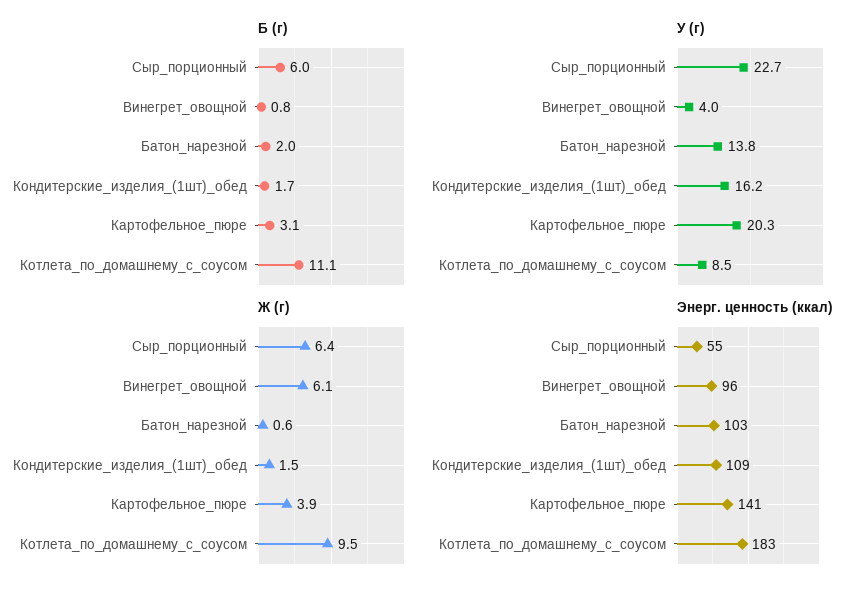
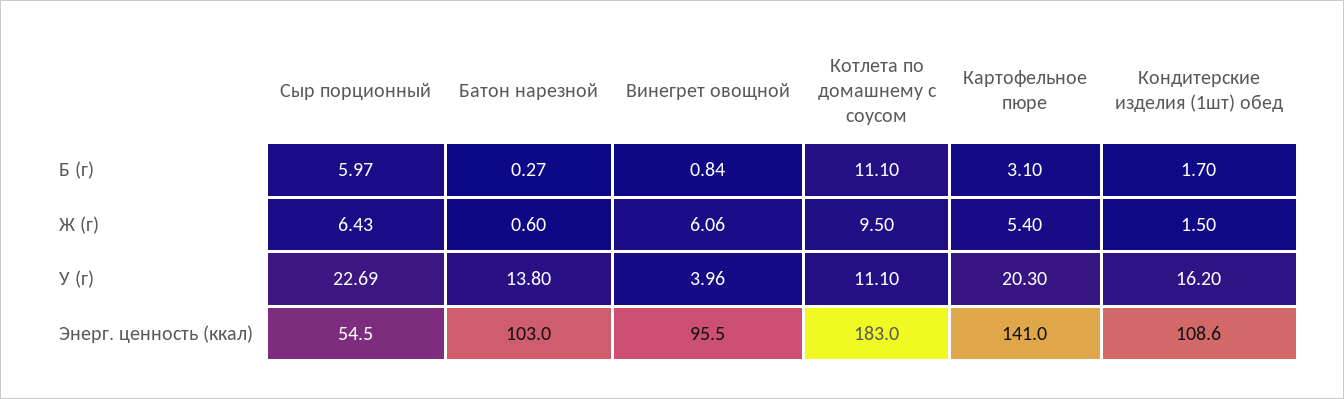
  {
    "Б (г)": {
      "Сыр_порционный": 5.97,
      "Винегрет_овощной": 0.84,
-     "Батон_нарезной": 2,
+     "Батон_нарезной": 0.27,
      "Кондитерские_изделия_(1шт)_обед": 1.7,
      "Картофельное_пюре": 3.1,
      "Котлета_по_домашнему_с_соусом": 11.1
    },
    "У (г)": {
      "Сыр_порционный": 22.69,
      "Винегрет_овощной": 3.96,
      "Батон_нарезной": 13.8,
      "Кондитерские_изделия_(1шт)_обед": 16.2,
      "Картофельное_пюре": 20.3,
-     "Котлета_по_домашнему_с_соусом": 8.5
+     "Котлета_по_домашнему_с_соусом": 11.1
    },
    "Ж (г)": {
      "Сыр_порционный": 6.43,
      "Винегрет_овощной": 6.06,
      "Батон_нарезной": 0.6,
      "Кондитерские_изделия_(1шт)_обед": 1.5,
-     "Картофельное_пюре": 3.9,
+     "Картофельное_пюре": 5.4,
      "Котлета_по_домашнему_с_соусом": 9.5
    },
    "Энерг. ценность (ккал)": {
      "Сыр_порционный": 54.5,
      "Винегрет_овощной": 95.5,
      "Батон_нарезной": 103,
      "Кондитерские_изделия_(1шт)_обед": 108.6,
      "Картофельное_пюре": 141,
      "Котлета_по_домашнему_с_соусом": 183
    }
  }

